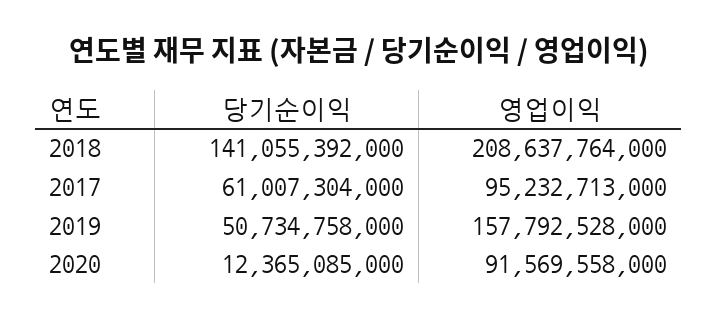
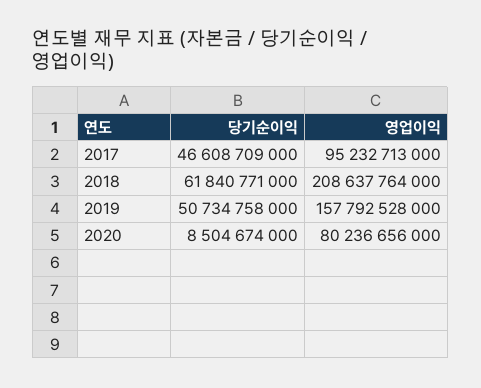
  {
    "당기순이익": {
-     "2018": 141055392000,
+     "2018": 61840771000,
-     "2017": 61007304000,
+     "2017": 46608709000,
      "2019": 50734758000,
-     "2020": 12365085000
+     "2020": 8504674000
    },
    "영업이익": {
      "2018": 208637764000,
      "2017": 95232713000,
      "2019": 157792528000,
-     "2020": 91569558000
+     "2020": 80236656000
    }
  }

